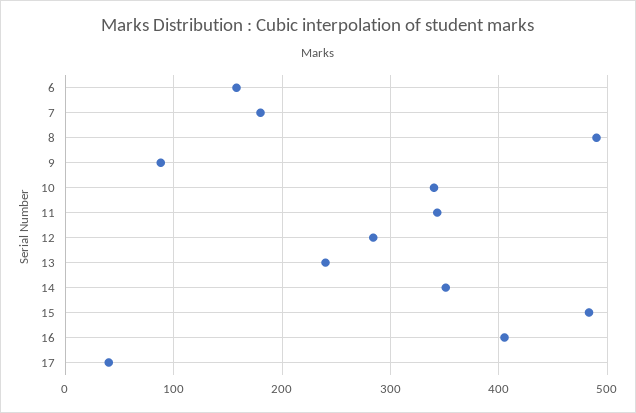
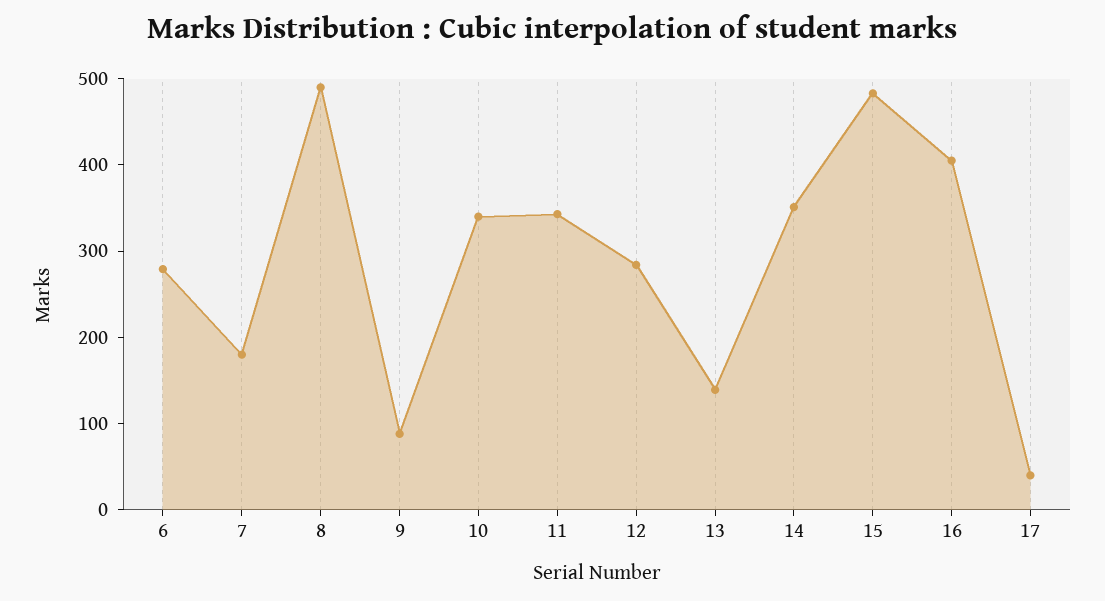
  {
-   "6": 160,
+   "6": 280,
    "7": 180,
    "8": 490,
    "9": 90,
    "10": 340,
    "11": 340,
    "12": 280,
-   "13": 240,
+   "13": 140,
    "14": 350,
    "15": 480,
    "16": 410,
    "17": 40
  }

